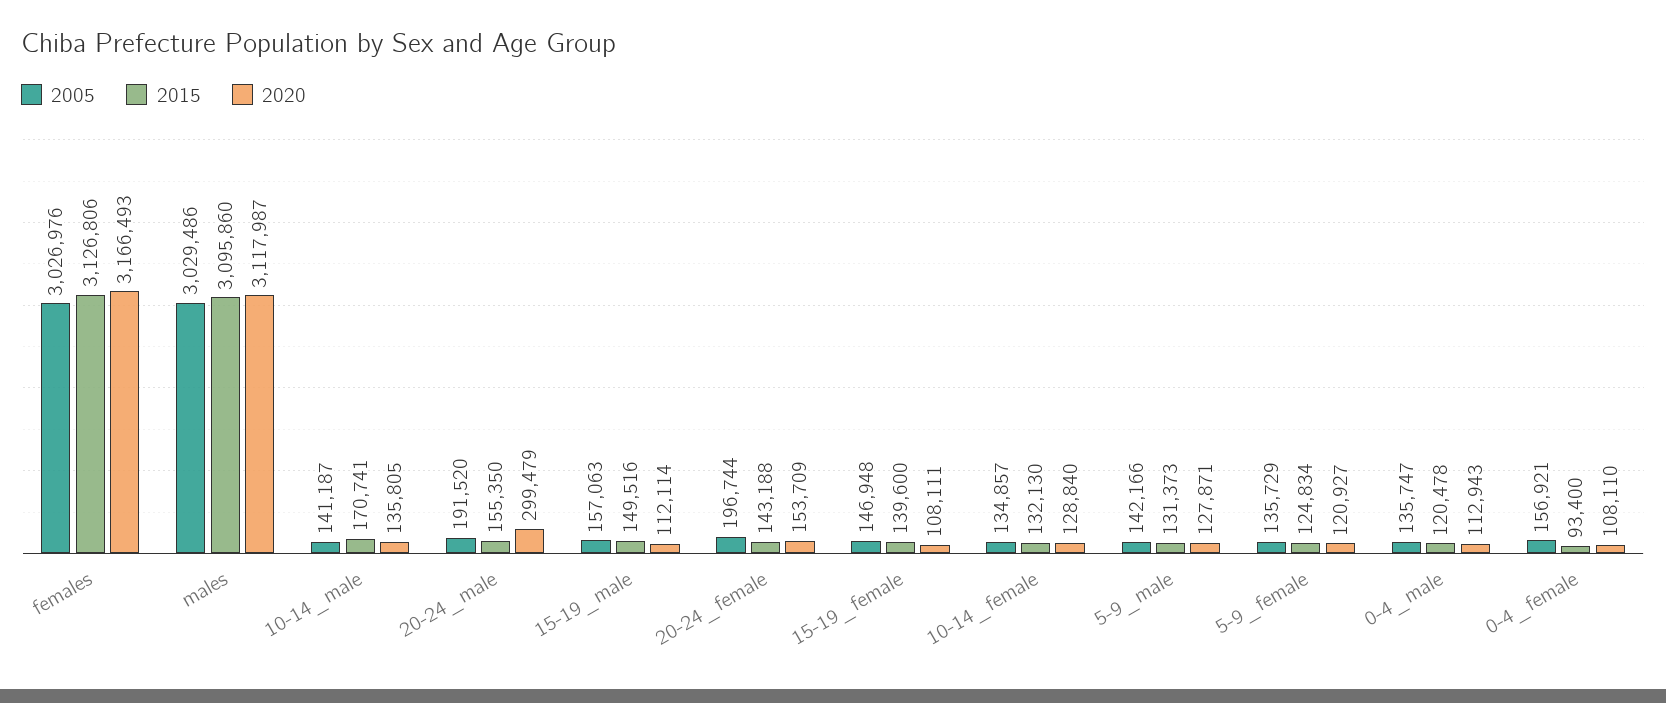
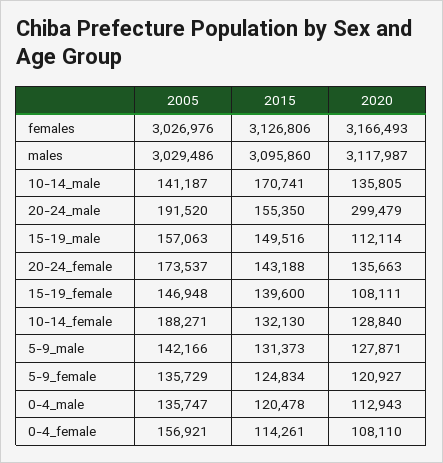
  {
    "2005": {
      "females": 3026976,
      "males": 3029486,
      "10-14_male": 141187,
      "20-24_male": 191520,
      "15-19_male": 157063,
-     "20-24_female": 196744,
+     "20-24_female": 173537,
      "15-19_female": 146948,
-     "10-14_female": 134857,
+     "10-14_female": 188271,
      "5-9_male": 142166,
      "5-9_female": 135729,
      "0-4_male": 135747,
      "0-4_female": 156921
    },
    "2015": {
      "females": 3126806,
      "males": 3095860,
      "10-14_male": 170741,
      "20-24_male": 155350,
      "15-19_male": 149516,
      "20-24_female": 143188,
      "15-19_female": 139600,
      "10-14_female": 132130,
      "5-9_male": 131373,
      "5-9_female": 124834,
      "0-4_male": 120478,
-     "0-4_female": 93400
+     "0-4_female": 114261
    },
    "2020": {
      "females": 3166493,
      "males": 3117987,
      "10-14_male": 135805,
      "20-24_male": 299479,
      "15-19_male": 112114,
-     "20-24_female": 153709,
+     "20-24_female": 135663,
      "15-19_female": 108111,
      "10-14_female": 128840,
      "5-9_male": 127871,
      "5-9_female": 120927,
      "0-4_male": 112943,
      "0-4_female": 108110
    }
  }

